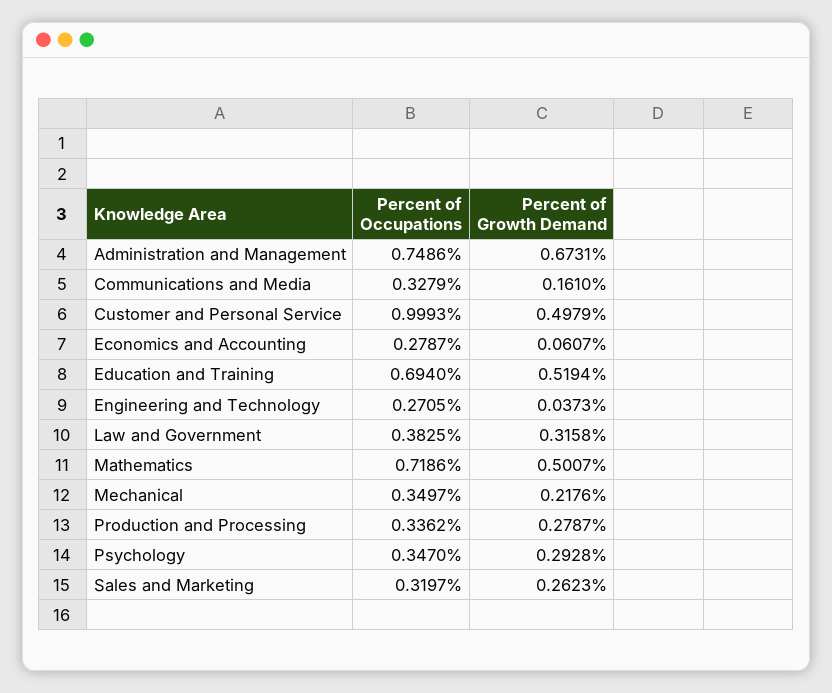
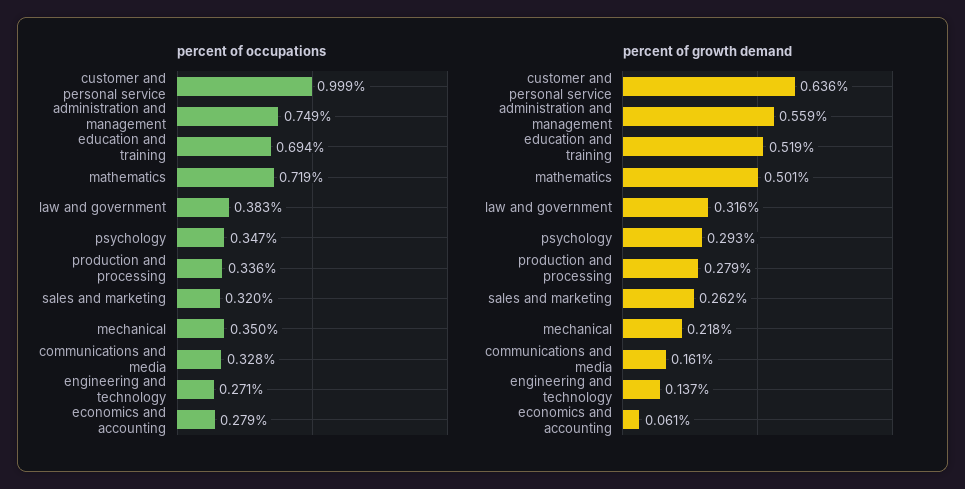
  {
    "Percent of Occupations": {
      "Administration and Management": 0.7486,
      "Communications and Media": 0.3279,
      "Customer and Personal Service": 0.9993,
      "Economics and Accounting": 0.2787,
      "Education and Training": 0.694,
      "Engineering and Technology": 0.2705,
      "Law and Government": 0.3825,
      "Mathematics": 0.7186,
      "Mechanical": 0.3497,
      "Production and Processing": 0.3362,
      "Psychology": 0.347,
      "Sales and Marketing": 0.3197
    },
    "Percent of Growth Demand": {
-     "Administration and Management": 0.6731,
+     "Administration and Management": 0.559,
      "Communications and Media": 0.161,
-     "Customer and Personal Service": 0.4979,
+     "Customer and Personal Service": 0.636,
      "Economics and Accounting": 0.0607,
      "Education and Training": 0.5194,
-     "Engineering and Technology": 0.0373,
+     "Engineering and Technology": 0.137,
      "Law and Government": 0.3158,
      "Mathematics": 0.5007,
      "Mechanical": 0.2176,
      "Production and Processing": 0.2787,
      "Psychology": 0.2928,
      "Sales and Marketing": 0.2623
    }
  }

